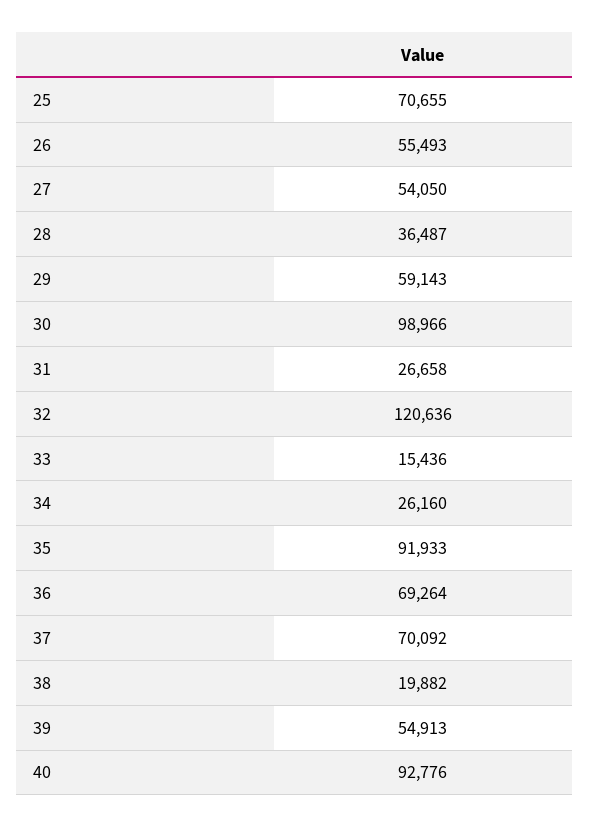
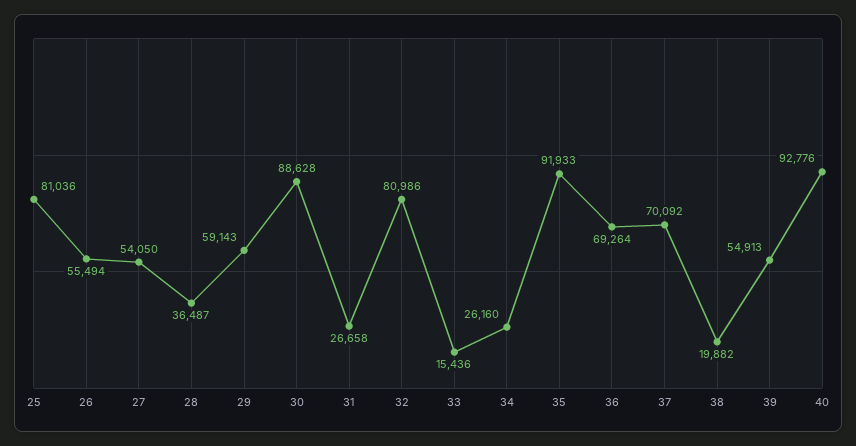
  {
-   "25": 70655,
+   "25": 81036,
-   "26": 55493,
+   "26": 55494,
    "27": 54050,
    "28": 36487,
    "29": 59143,
-   "30": 98966,
+   "30": 88628,
    "31": 26658,
-   "32": 120636,
+   "32": 80986,
    "33": 15436,
    "34": 26160,
    "35": 91933,
    "36": 69264,
    "37": 70092,
    "38": 19882,
    "39": 54913,
    "40": 92776
  }

